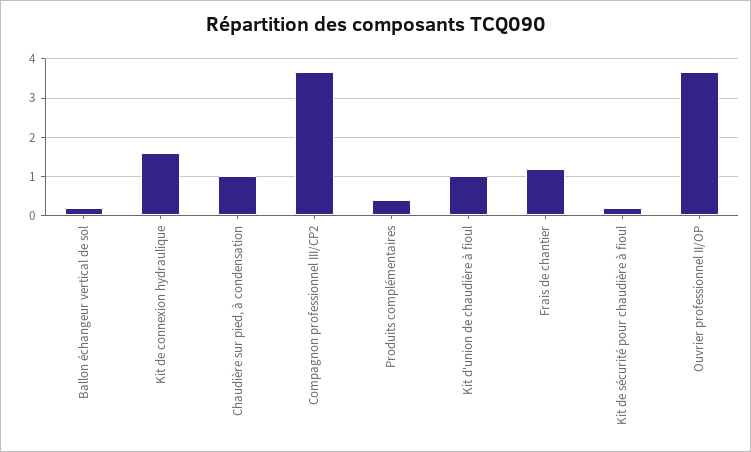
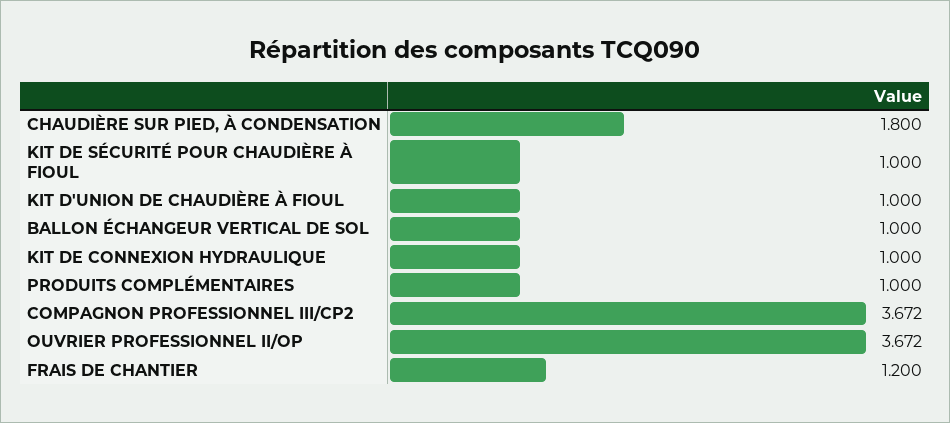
  {
-   "Ballon échangeur vertical de sol": 0.2,
+   "Ballon échangeur vertical de sol": 1,
-   "Kit de connexion hydraulique": 1.6,
+   "Kit de connexion hydraulique": 1,
-   "Chaudière sur pied, à condensation": 1,
+   "Chaudière sur pied, à condensation": 1.8,
    "Compagnon professionnel III/CP2": 3.672,
-   "Produits complémentaires": 0.4,
+   "Produits complémentaires": 1,
    "Kit d'union de chaudière à fioul": 1,
    "Frais de chantier": 1.2,
-   "Kit de sécurité pour chaudière à fioul": 0.2,
+   "Kit de sécurité pour chaudière à fioul": 1,
    "Ouvrier professionnel II/OP": 3.672
  }

